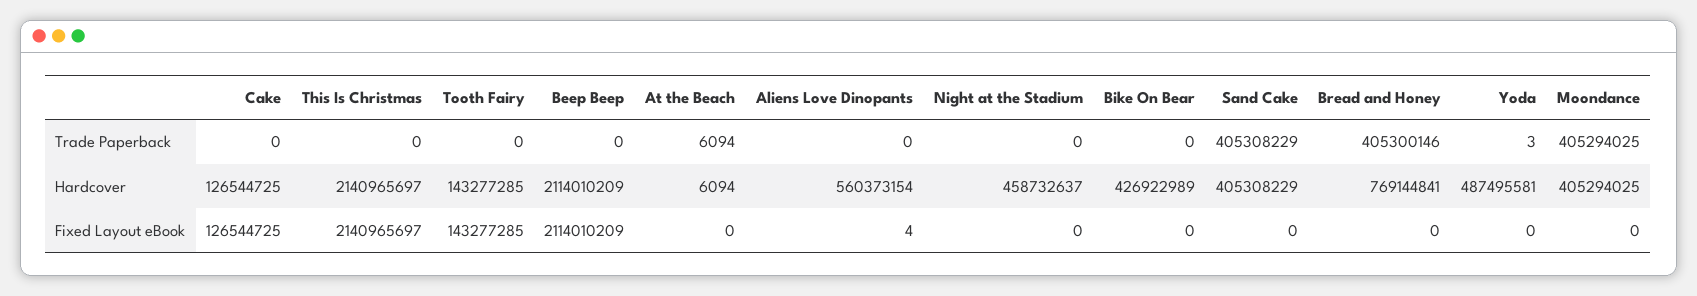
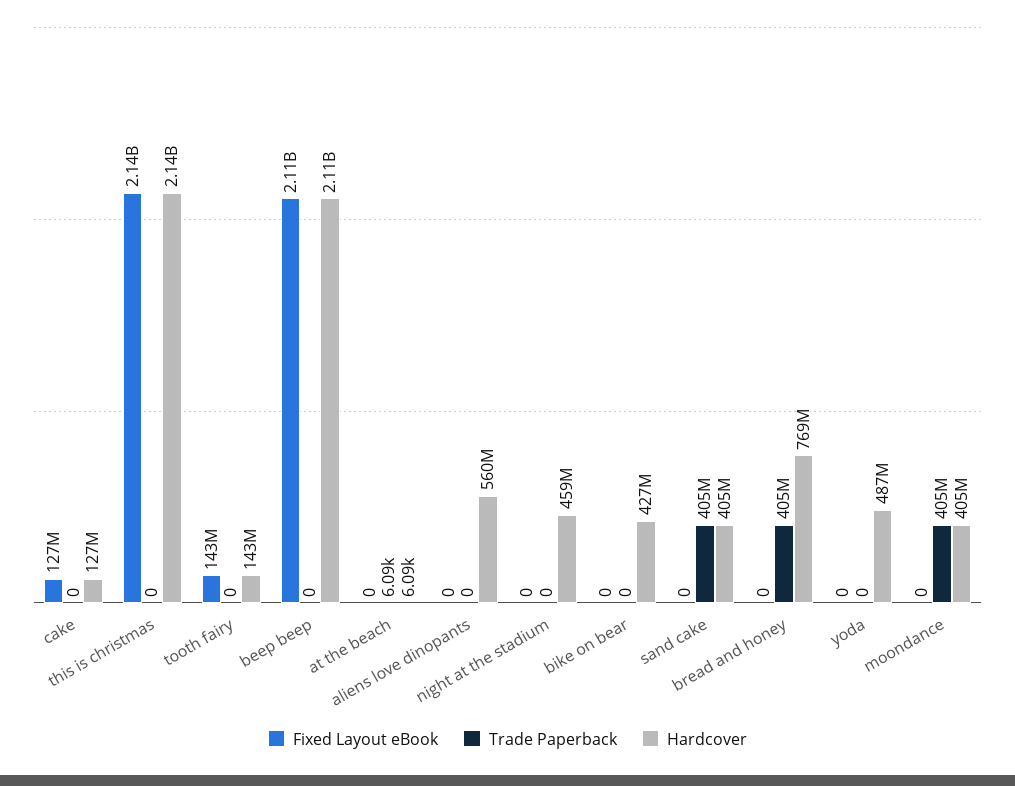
  {
    "Trade Paperback": {
      "Cake": 0,
      "This Is Christmas": 0,
      "Tooth Fairy": 0,
      "Beep Beep": 0,
      "At the Beach": 6094,
      "Aliens Love Dinopants": 0,
      "Night at the Stadium": 0,
      "Bike On Bear": 0,
      "Sand Cake": 405308229,
      "Bread and Honey": 405300146,
-     "Yoda": 3,
+     "Yoda": 0,
      "Moondance": 405294025
    },
    "Hardcover": {
      "Cake": 126544725,
      "This Is Christmas": 2140965697,
      "Tooth Fairy": 143277285,
      "Beep Beep": 2114010209,
      "At the Beach": 6094,
      "Aliens Love Dinopants": 560373154,
      "Night at the Stadium": 458732637,
      "Bike On Bear": 426922989,
      "Sand Cake": 405308229,
      "Bread and Honey": 769144841,
      "Yoda": 487495581,
      "Moondance": 405294025
    },
    "Fixed Layout eBook": {
      "Cake": 126544725,
      "This Is Christmas": 2140965697,
      "Tooth Fairy": 143277285,
      "Beep Beep": 2114010209,
      "At the Beach": 0,
-     "Aliens Love Dinopants": 4,
+     "Aliens Love Dinopants": 0,
      "Night at the Stadium": 0,
      "Bike On Bear": 0,
      "Sand Cake": 0,
      "Bread and Honey": 0,
      "Yoda": 0,
      "Moondance": 0
    }
  }

